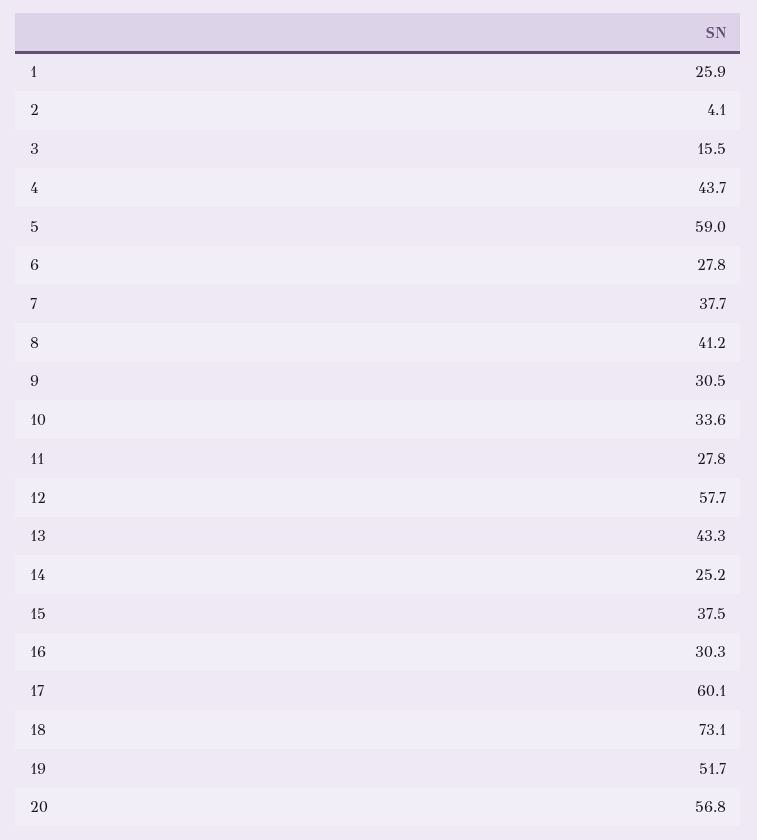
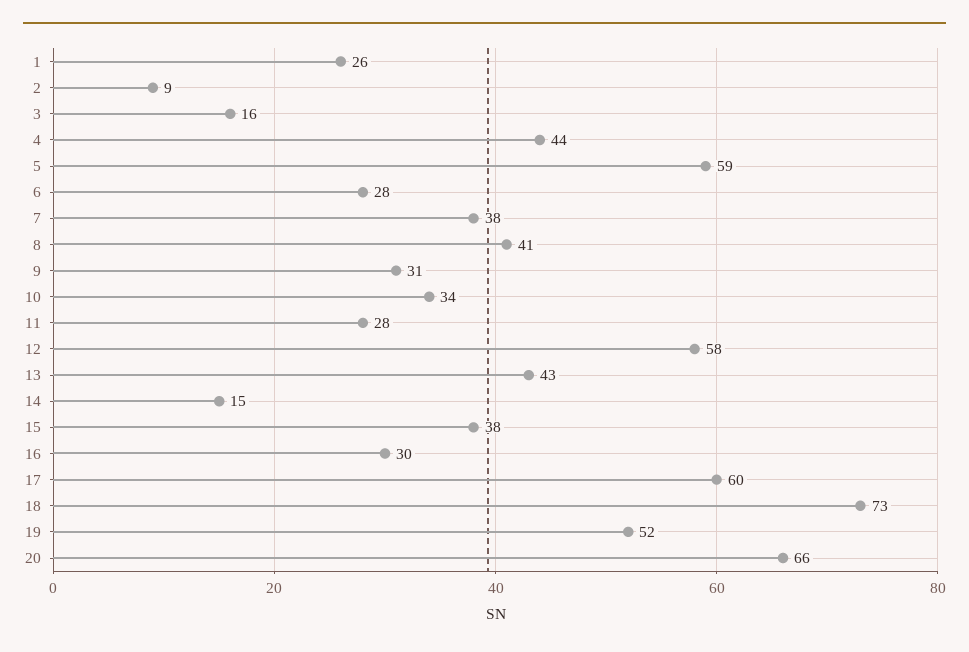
  {
    "1": 25.9,
-   "2": 4.1,
+   "2": 9,
    "3": 15.5,
    "4": 43.7,
    "5": 59,
    "6": 27.8,
    "7": 37.7,
    "8": 41.2,
    "9": 30.5,
    "10": 33.6,
    "11": 27.8,
    "12": 57.7,
    "13": 43.3,
-   "14": 25.2,
+   "14": 15,
    "15": 37.5,
    "16": 30.3,
    "17": 60.1,
    "18": 73.1,
    "19": 51.7,
-   "20": 56.8
+   "20": 66
  }

